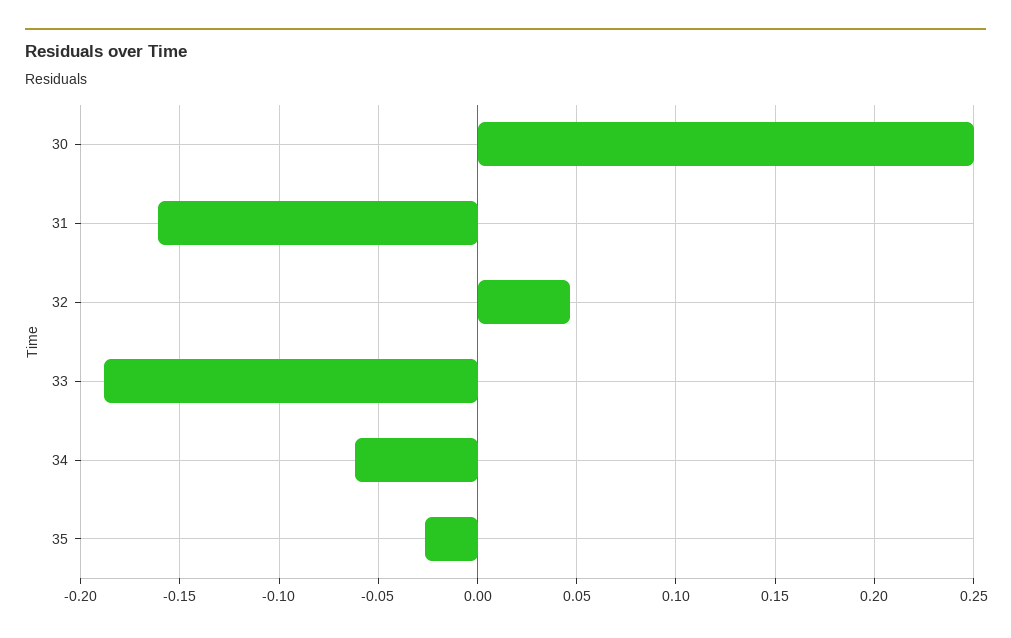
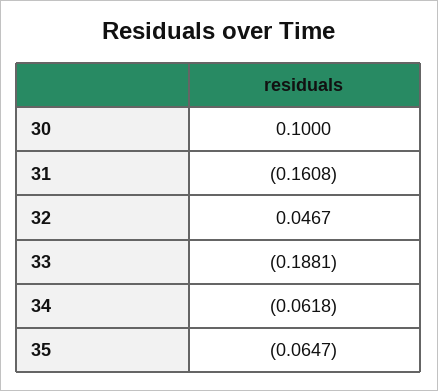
  {
-   "30": 0.25,
+   "30": 0.1,
    "31": -0.1608,
    "32": 0.0467,
    "33": -0.1881,
    "34": -0.0618,
-   "35": -0.025
+   "35": -0.0647
  }

